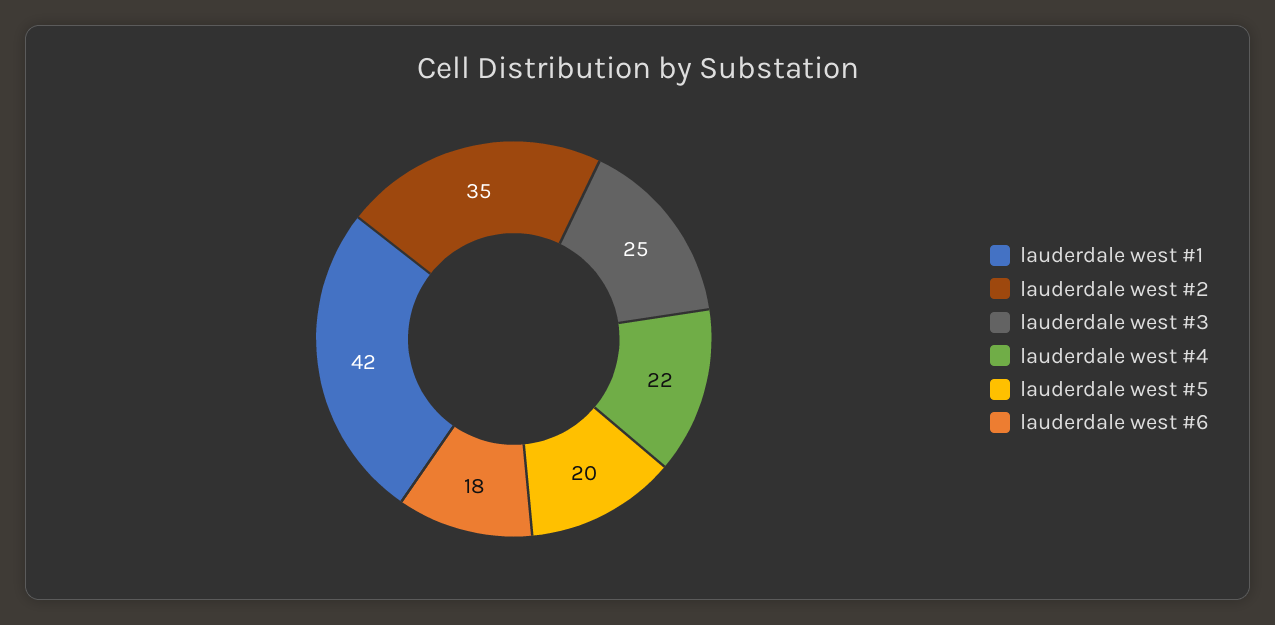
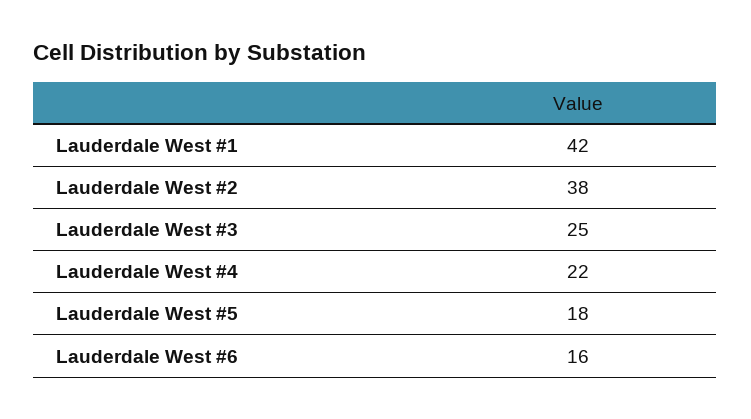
  {
    "lauderdale west #1": 42,
-   "lauderdale west #2": 35,
+   "lauderdale west #2": 38,
    "lauderdale west #3": 25,
    "lauderdale west #4": 22,
-   "lauderdale west #5": 20,
+   "lauderdale west #5": 18,
-   "lauderdale west #6": 18
+   "lauderdale west #6": 16
  }

